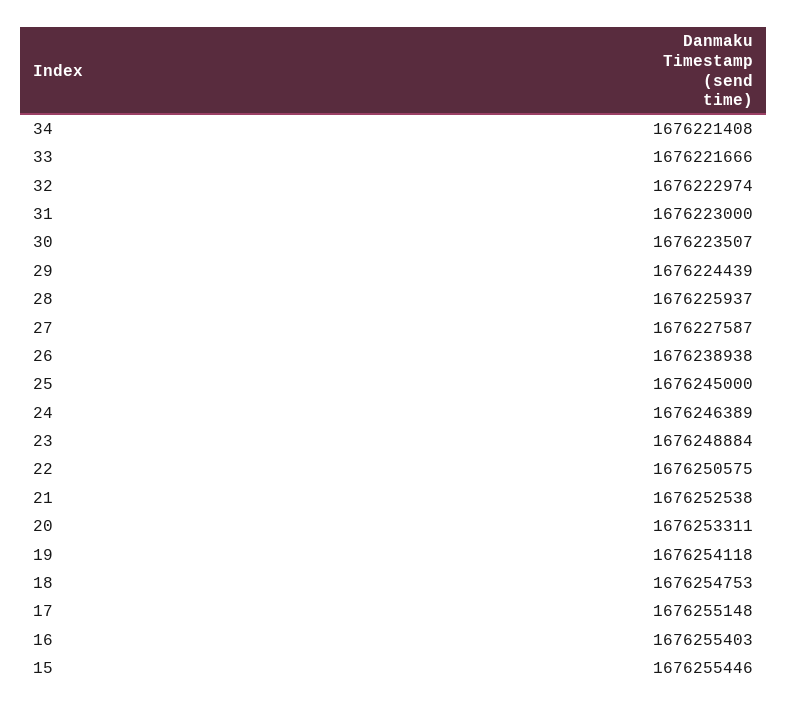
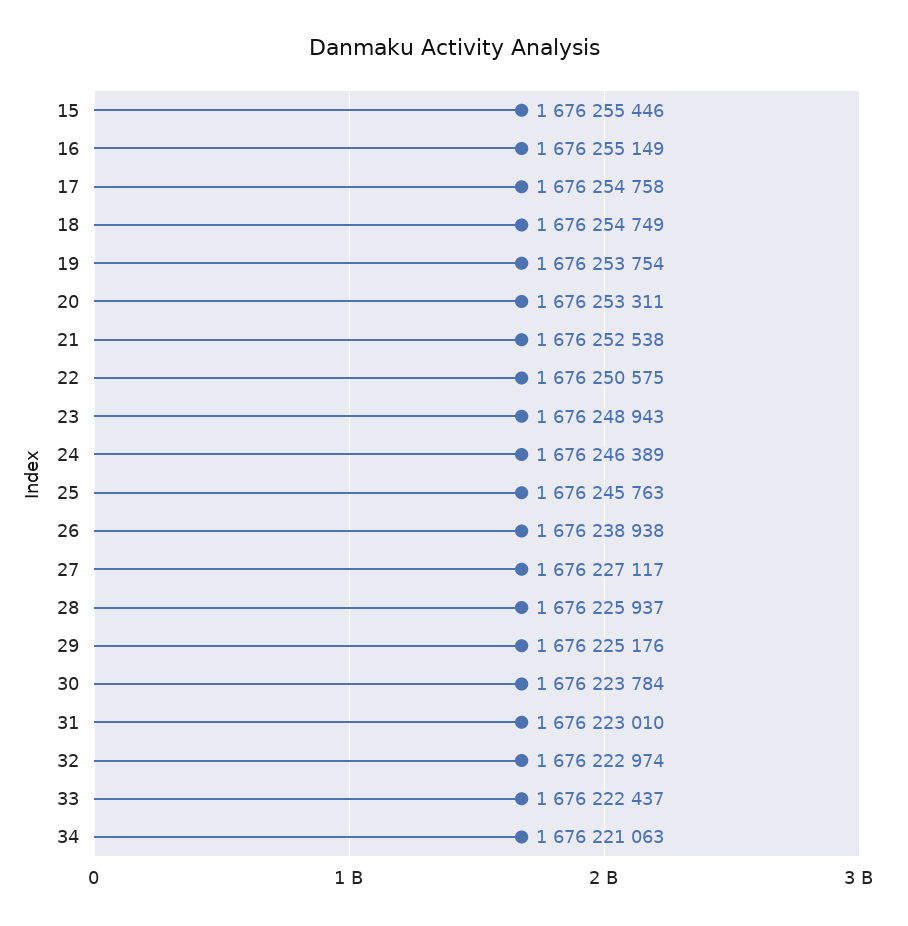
  {
-   "34": 1676221408,
+   "34": 1676221063,
-   "33": 1676221666,
+   "33": 1676222437,
    "32": 1676222974,
-   "31": 1676223000,
+   "31": 1676223010,
-   "30": 1676223507,
+   "30": 1676223784,
-   "29": 1676224439,
+   "29": 1676225176,
    "28": 1676225937,
-   "27": 1676227587,
+   "27": 1676227117,
    "26": 1676238938,
-   "25": 1676245000,
+   "25": 1676245763,
    "24": 1676246389,
-   "23": 1676248884,
+   "23": 1676248943,
    "22": 1676250575,
    "21": 1676252538,
    "20": 1676253311,
-   "19": 1676254118,
+   "19": 1676253754,
-   "18": 1676254753,
+   "18": 1676254749,
-   "17": 1676255148,
+   "17": 1676254758,
-   "16": 1676255403,
+   "16": 1676255149,
    "15": 1676255446
  }

